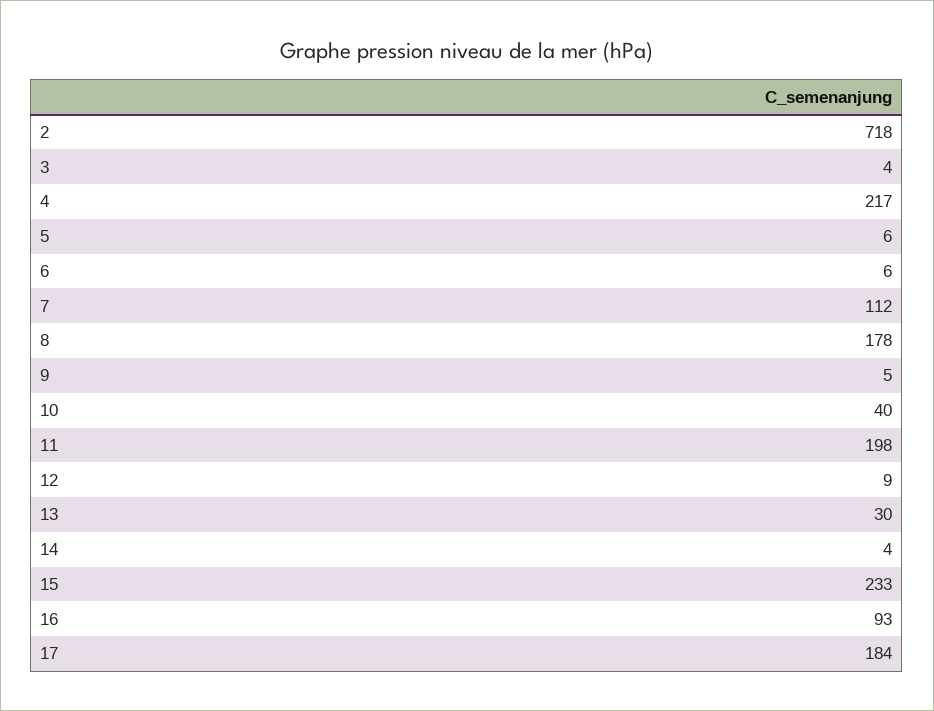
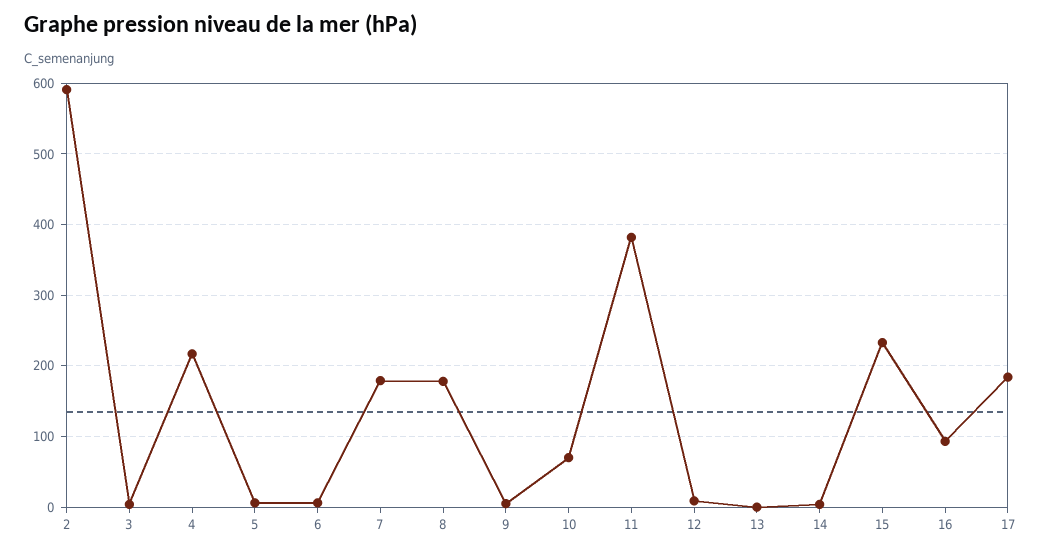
  {
-   "2": 718,
+   "2": 590,
    "3": 4,
    "4": 217,
    "5": 6,
    "6": 6,
-   "7": 112,
+   "7": 180,
    "8": 178,
    "9": 5,
-   "10": 40,
+   "10": 70,
-   "11": 198,
+   "11": 380,
    "12": 9,
-   "13": 30,
+   "13": 0,
    "14": 4,
    "15": 233,
    "16": 93,
    "17": 184
  }

